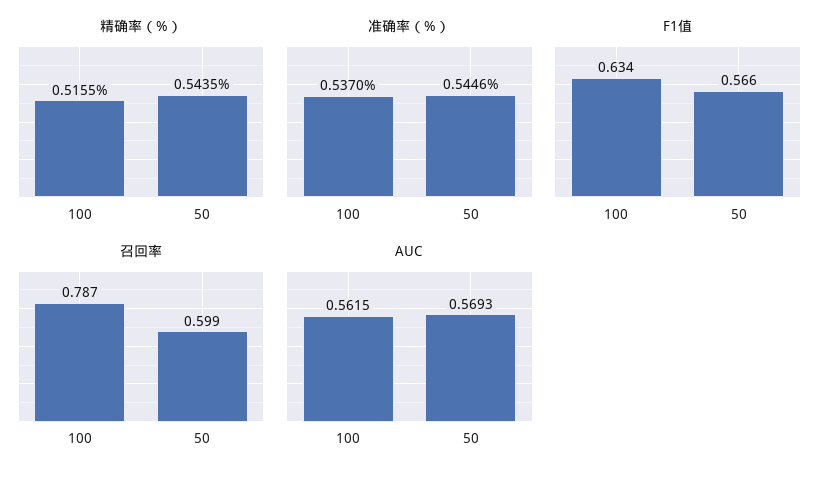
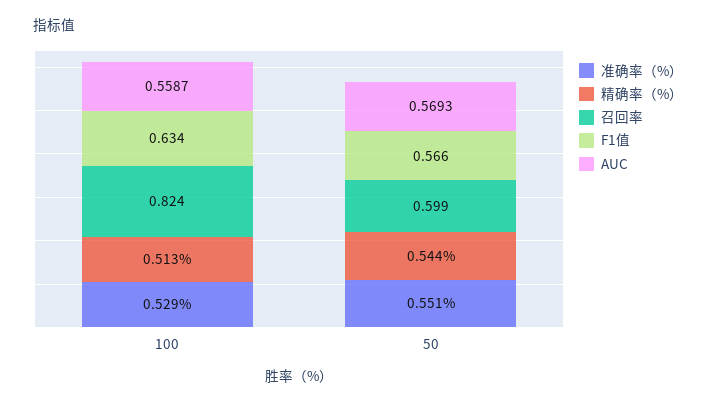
  {
    "精确率（%）": {
-     "100": 0.5155,
+     "100": 0.513,
      "50": 0.5435
    },
    "准确率（%）": {
-     "100": 0.537,
+     "100": 0.529,
-     "50": 0.5446
+     "50": 0.551
    },
    "F1值": {
      "100": 0.634,
      "50": 0.566
    },
    "召回率": {
-     "100": 0.787,
+     "100": 0.824,
      "50": 0.599
    },
    "AUC": {
-     "100": 0.5615,
+     "100": 0.5587,
      "50": 0.5693
    }
  }

